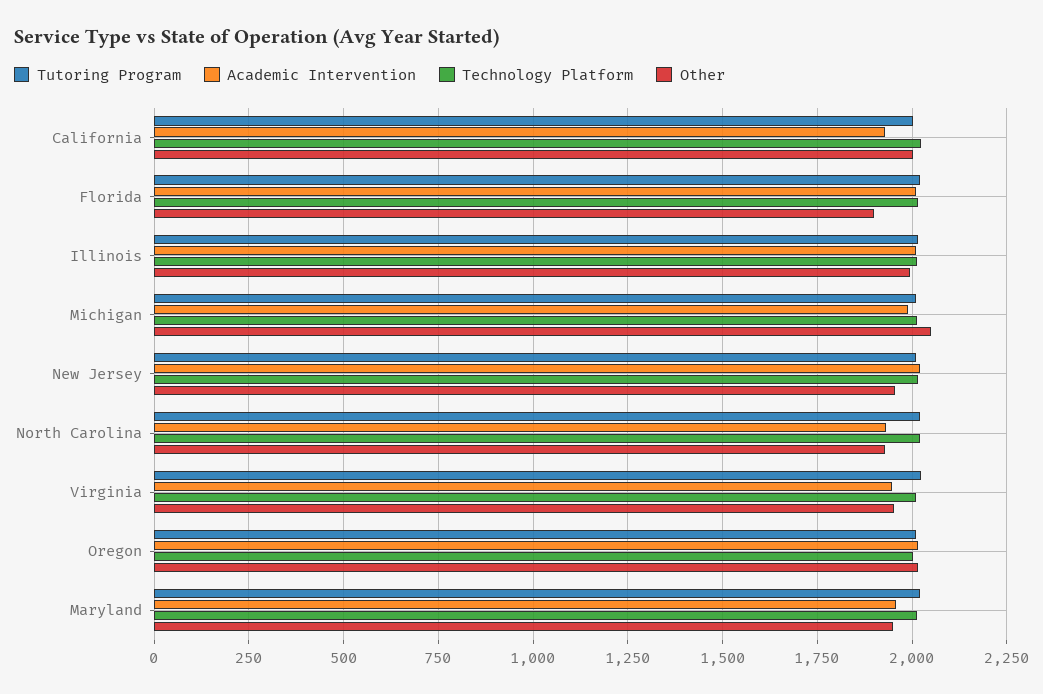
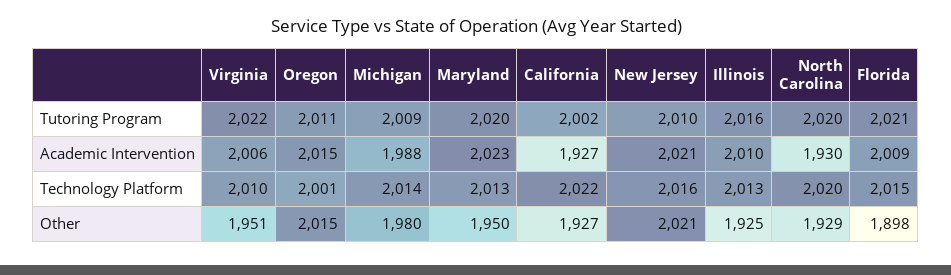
  {
    "Tutoring Program": {
      "California": 2002,
      "Florida": 2021,
      "Illinois": 2016,
      "Michigan": 2009,
      "New Jersey": 2010,
      "North Carolina": 2020,
      "Virginia": 2022,
      "Oregon": 2011,
      "Maryland": 2020
    },
    "Academic Intervention": {
      "California": 1927,
      "Florida": 2009,
      "Illinois": 2010,
      "Michigan": 1988,
      "New Jersey": 2021,
      "North Carolina": 1930,
-     "Virginia": 1950,
+     "Virginia": 2006,
      "Oregon": 2015,
-     "Maryland": 1950
+     "Maryland": 2023
    },
    "Technology Platform": {
      "California": 2022,
      "Florida": 2015,
      "Illinois": 2013,
      "Michigan": 2014,
      "New Jersey": 2016,
      "North Carolina": 2020,
      "Virginia": 2010,
      "Oregon": 2001,
      "Maryland": 2013
    },
    "Other": {
-     "California": 2000,
+     "California": 1927,
      "Florida": 1898,
-     "Illinois": 2000,
+     "Illinois": 1925,
-     "Michigan": 2050,
+     "Michigan": 1980,
-     "New Jersey": 1950,
+     "New Jersey": 2021,
      "North Carolina": 1929,
      "Virginia": 1951,
      "Oregon": 2015,
      "Maryland": 1950
    }
  }

